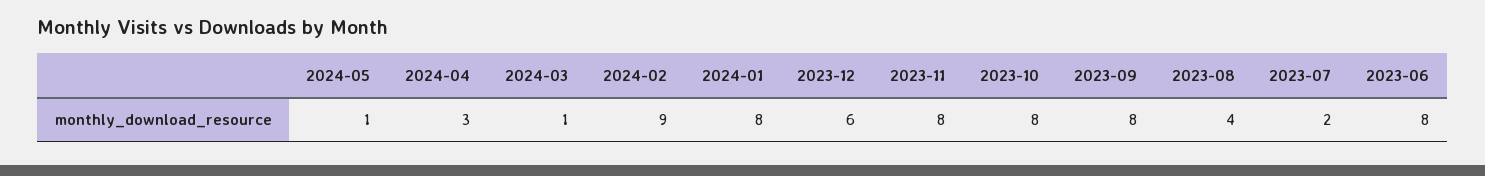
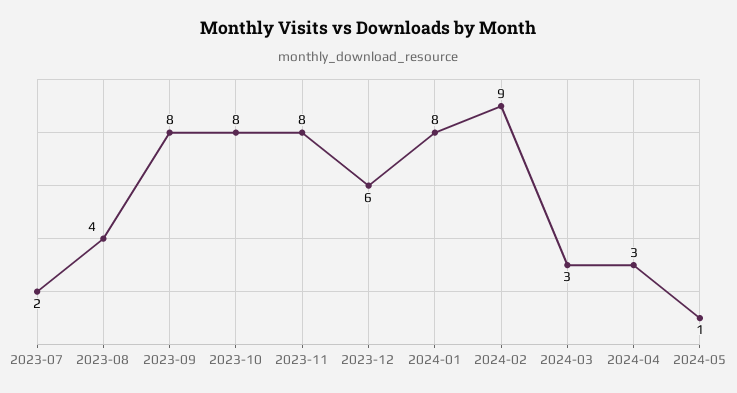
  {
    "2024-05": 1,
    "2024-04": 3,
-   "2024-03": 1,
+   "2024-03": 3,
    "2024-02": 9,
    "2024-01": 8,
    "2023-12": 6,
    "2023-11": 8,
    "2023-10": 8,
    "2023-09": 8,
    "2023-08": 4,
-   "2023-07": 2,
+   "2023-07": 2
-   "2023-06": 8
  }

